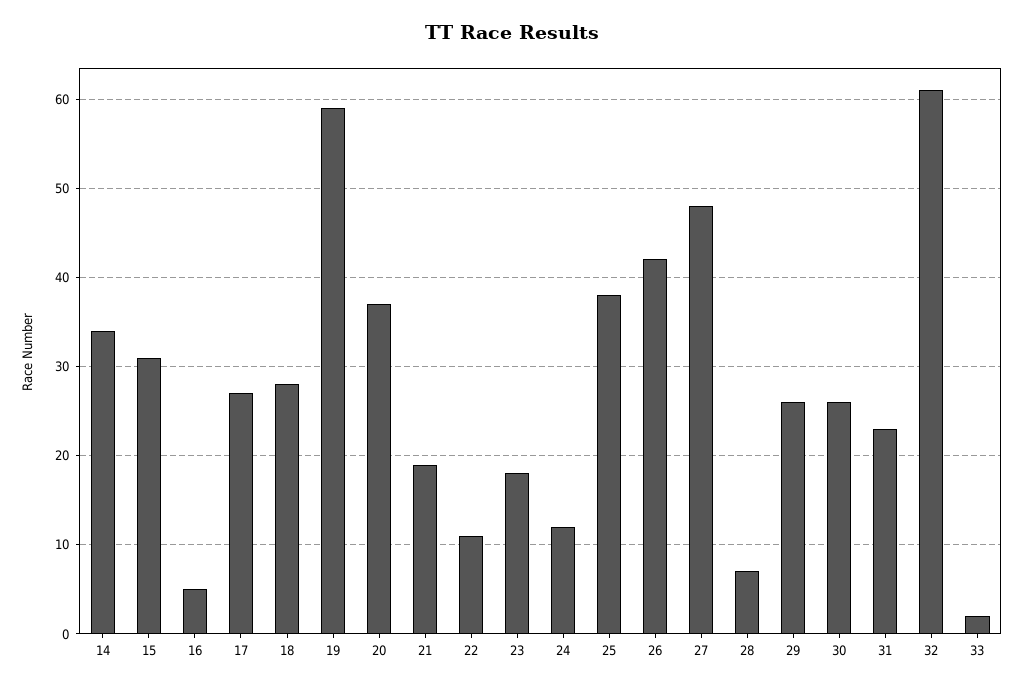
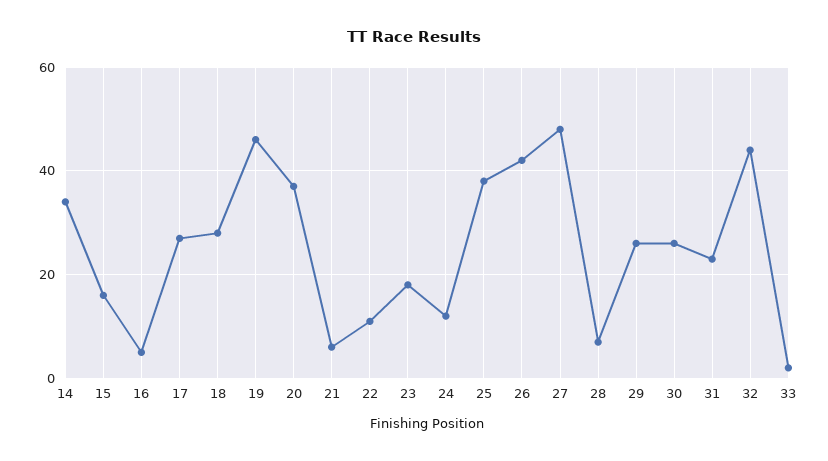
  {
    "14": 34,
-   "15": 31,
+   "15": 15,
    "16": 5,
    "17": 27,
    "18": 28,
-   "19": 59,
+   "19": 45,
    "20": 37,
-   "21": 19,
+   "21": 5,
    "22": 11,
    "23": 18,
    "24": 12,
    "25": 38,
    "26": 42,
    "27": 48,
    "28": 7,
    "29": 26,
    "30": 26,
    "31": 23,
-   "32": 61,
+   "32": 45,
    "33": 2
  }

